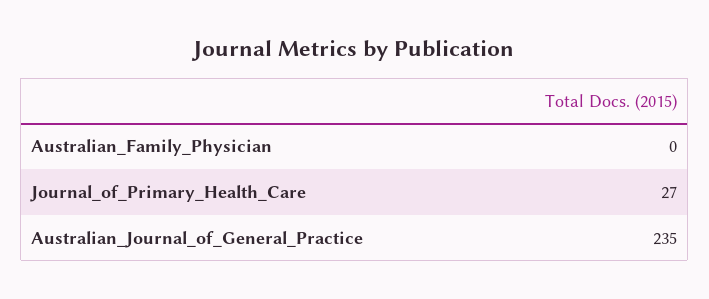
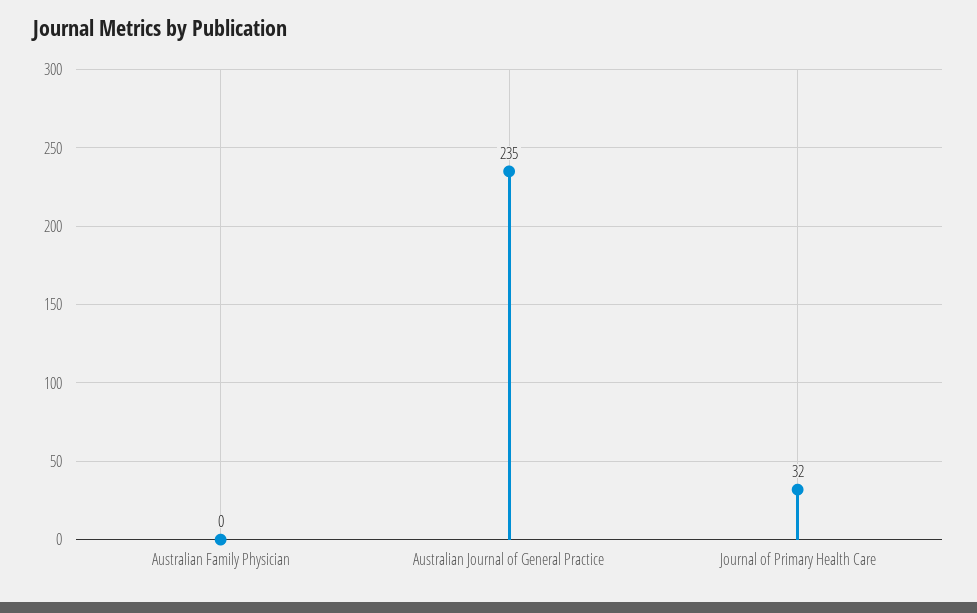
  {
    "Australian_Family_Physician": 0,
-   "Journal_of_Primary_Health_Care": 27,
+   "Journal_of_Primary_Health_Care": 32,
    "Australian_Journal_of_General_Practice": 235
  }

